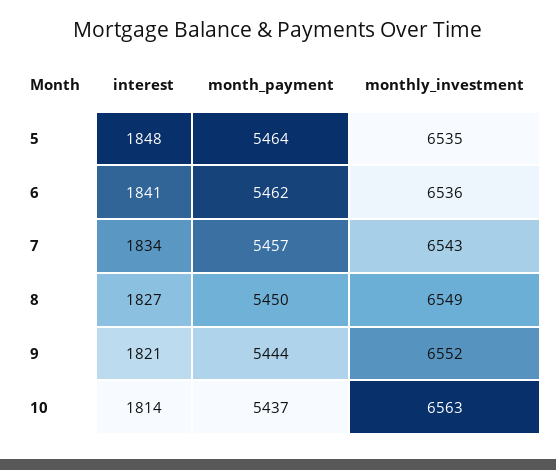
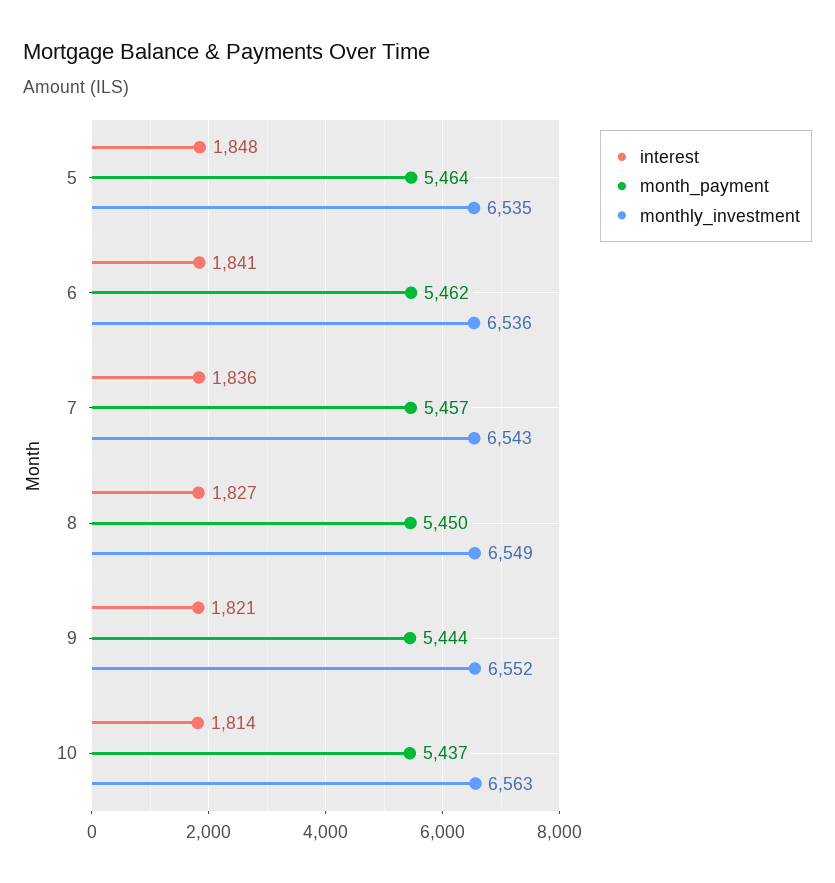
  {
    "interest": {
      "5": 1848,
      "6": 1841,
-     "7": 1834,
+     "7": 1836,
      "8": 1827,
      "9": 1821,
      "10": 1814
    },
    "month_payment": {
      "5": 5464,
      "6": 5462,
      "7": 5457,
      "8": 5450,
      "9": 5444,
      "10": 5437
    },
    "monthly_investment": {
      "5": 6535,
      "6": 6536,
      "7": 6543,
      "8": 6549,
      "9": 6552,
      "10": 6563
    }
  }

